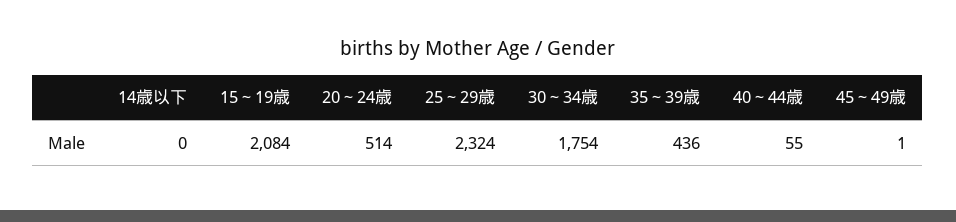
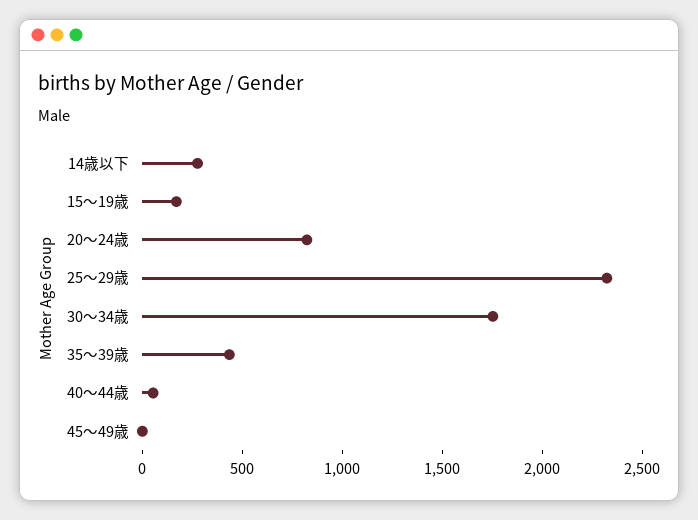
  {
-   "14歳以下": 0,
+   "14歳以下": 300,
-   "15～19歳": 2084,
+   "15～19歳": 200,
-   "20～24歳": 514,
+   "20～24歳": 800,
    "25～29歳": 2324,
    "30～34歳": 1754,
    "35～39歳": 436,
    "40～44歳": 55,
    "45～49歳": 1
  }

